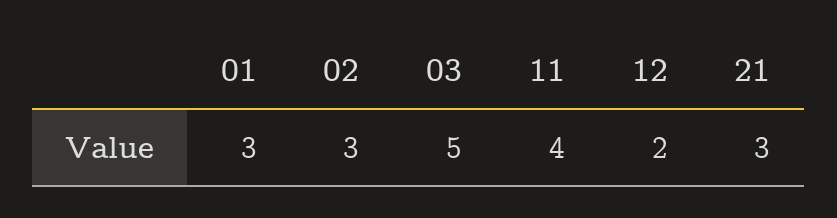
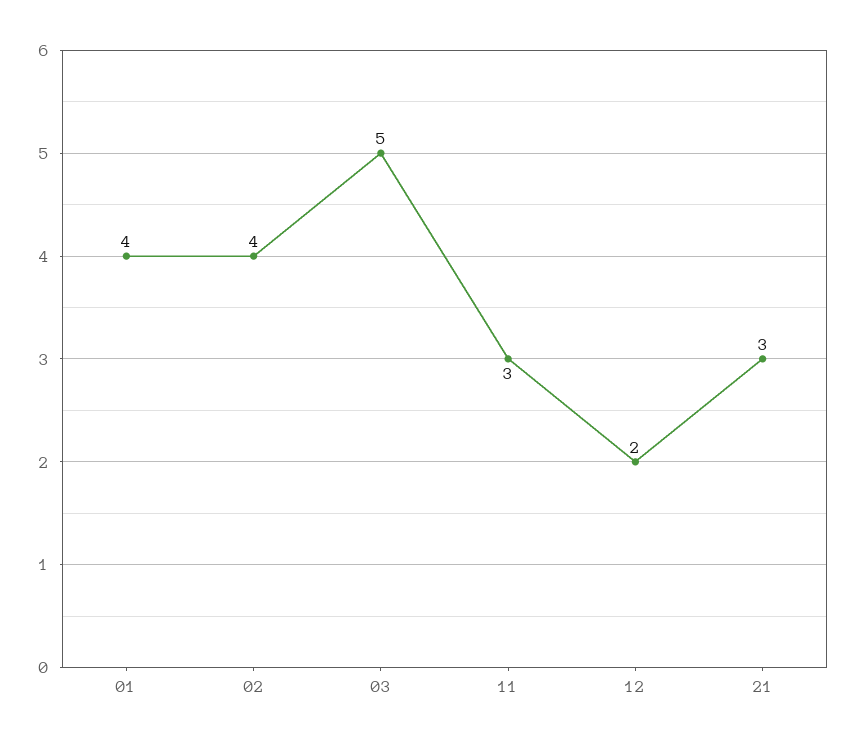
  {
-   "01": 3,
+   "01": 4,
-   "02": 3,
+   "02": 4,
    "03": 5,
-   "11": 4,
+   "11": 3,
    "12": 2,
    "21": 3
  }

